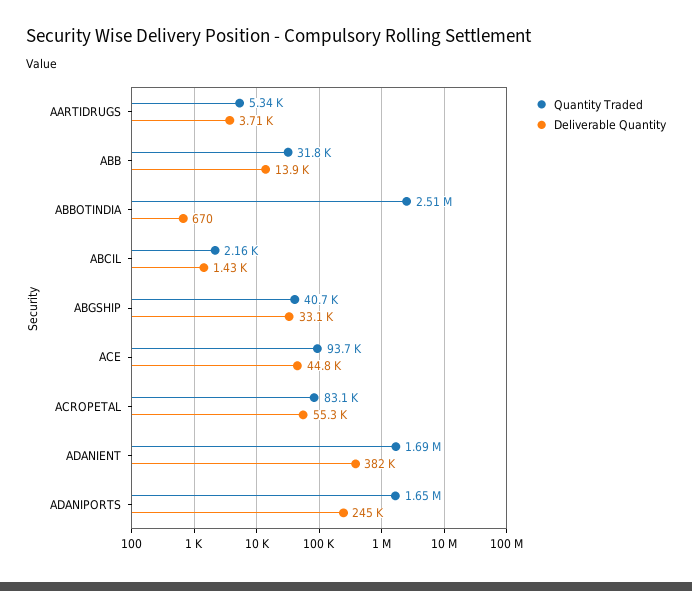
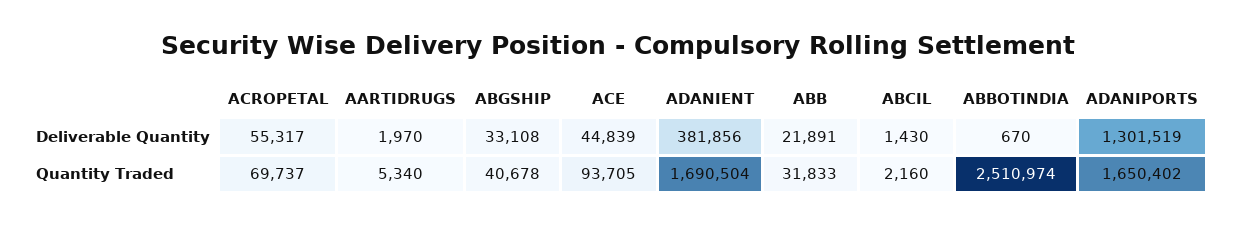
  {
    "Quantity Traded": {
      "AARTIDRUGS": 5340,
      "ABB": 31833,
      "ABBOTINDIA": 2510974,
      "ABCIL": 2160,
      "ABGSHIP": 40678,
      "ACE": 93705,
-     "ACROPETAL": 83100,
+     "ACROPETAL": 69737,
      "ADANIENT": 1690504,
      "ADANIPORTS": 1650402
    },
    "Deliverable Quantity": {
-     "AARTIDRUGS": 3710,
+     "AARTIDRUGS": 1970,
-     "ABB": 13900,
+     "ABB": 21891,
      "ABBOTINDIA": 670,
      "ABCIL": 1430,
      "ABGSHIP": 33108,
      "ACE": 44839,
      "ACROPETAL": 55317,
      "ADANIENT": 381856,
-     "ADANIPORTS": 245000
+     "ADANIPORTS": 1301519
    }
  }

